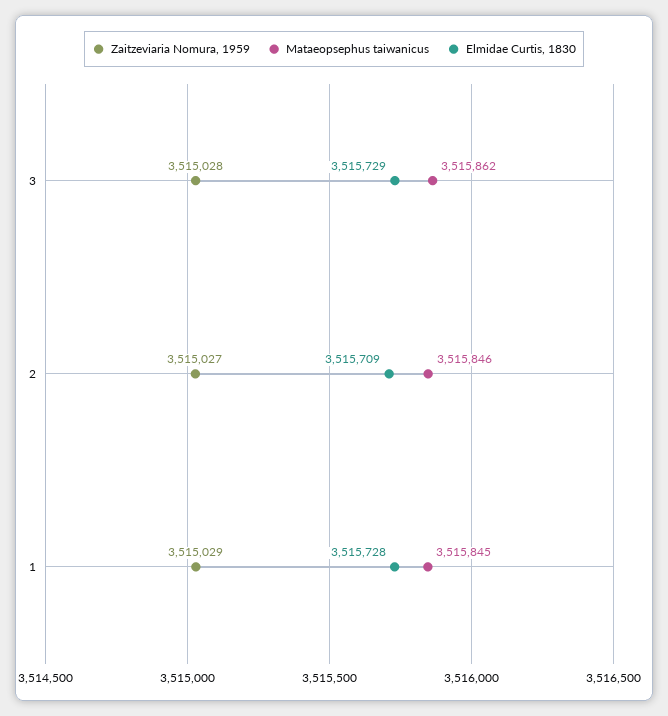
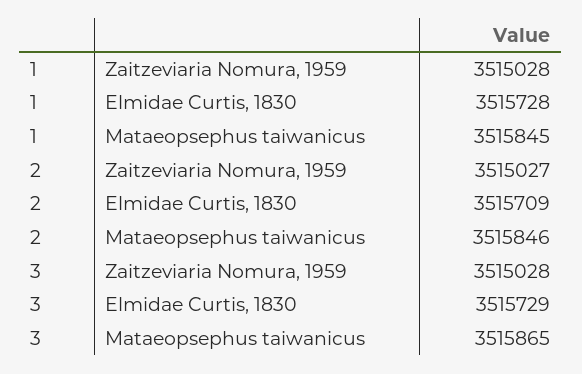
  {
    "Zaitzeviaria Nomura, 1959": {
      "3": 3515028,
      "2": 3515027,
-     "1": 3515029
+     "1": 3515028
    },
    "Mataeopsephus taiwanicus": {
-     "3": 3515862,
+     "3": 3515865,
      "2": 3515846,
      "1": 3515845
    },
    "Elmidae Curtis, 1830": {
      "3": 3515729,
      "2": 3515709,
      "1": 3515728
    }
  }

